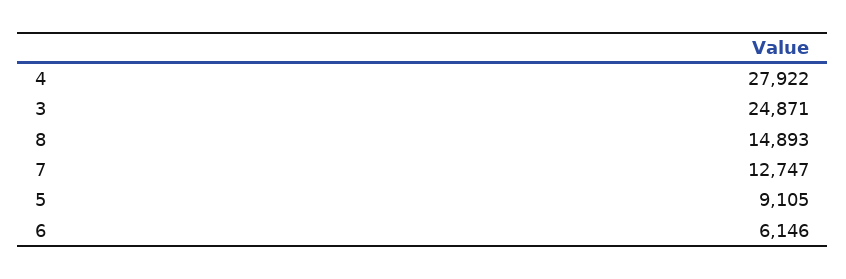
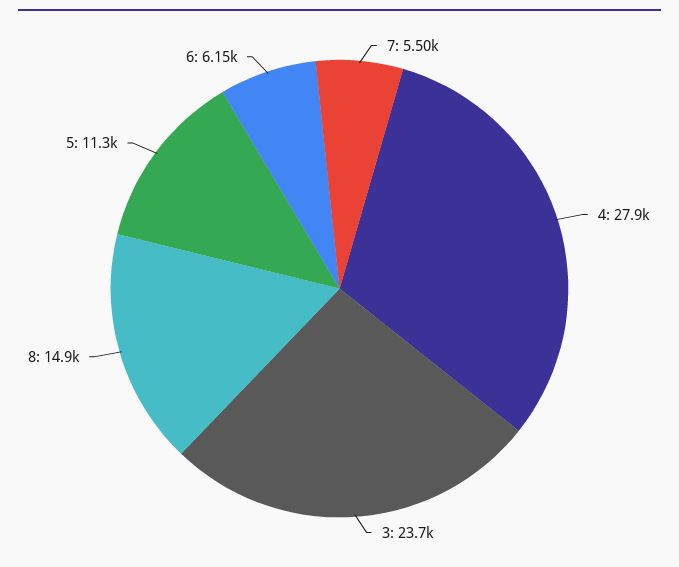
  {
    "4": 27922,
-   "3": 24871,
+   "3": 23700,
    "8": 14893,
-   "7": 12747,
+   "7": 5500,
-   "5": 9105,
+   "5": 11300,
    "6": 6146
  }

